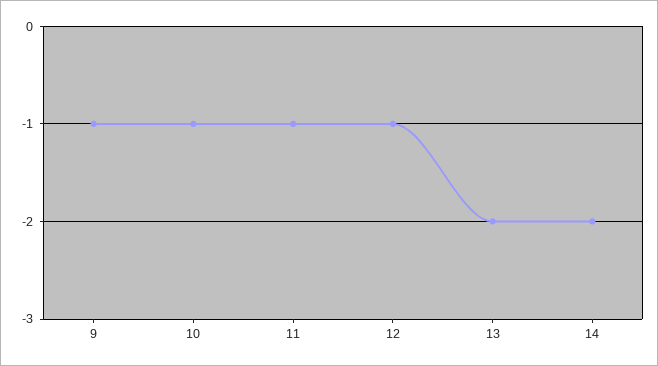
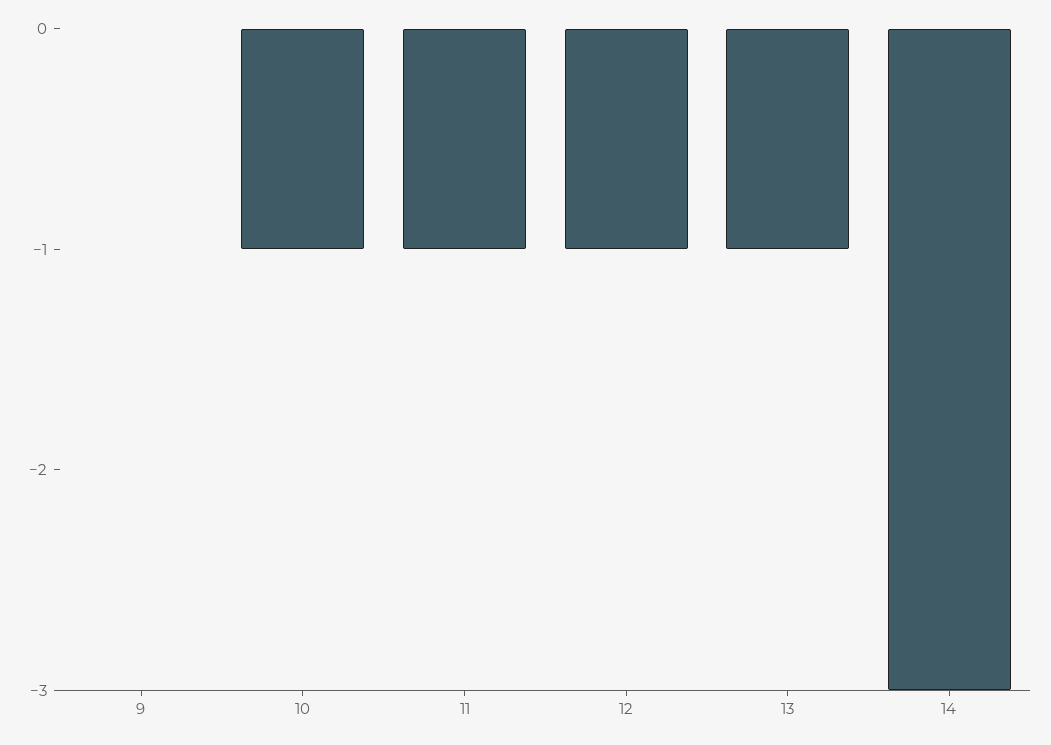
  {
-   "9": -1,
+   "9": 0,
    "10": -1,
    "11": -1,
    "12": -1,
-   "13": -2,
+   "13": -1,
-   "14": -2
+   "14": -3
  }

